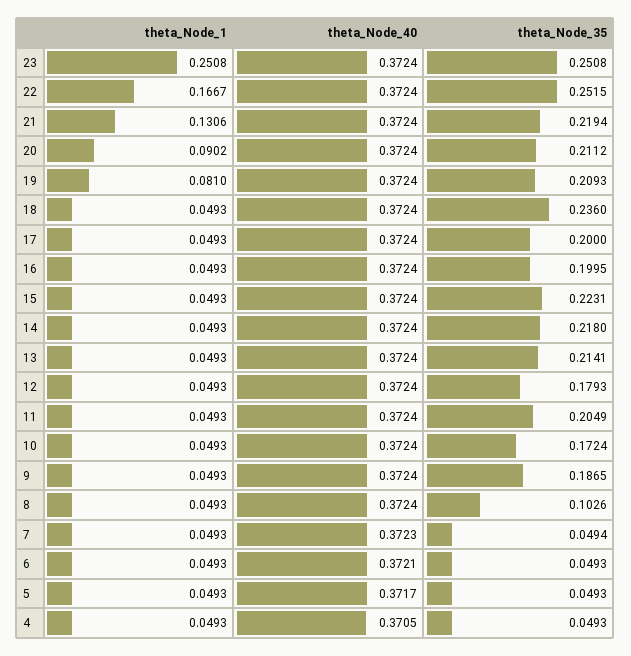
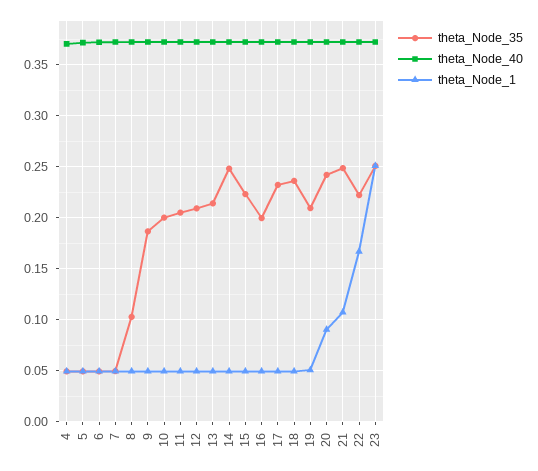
  {
    "theta_Node_1": {
      "23": 0.2508,
      "22": 0.1667,
-     "21": 0.1306,
+     "21": 0.11,
      "20": 0.0902,
-     "19": 0.081,
+     "19": 0.05,
      "18": 0.0493,
      "17": 0.0493,
      "16": 0.0493,
      "15": 0.0493,
      "14": 0.0493,
      "13": 0.0493,
      "12": 0.0493,
      "11": 0.0493,
      "10": 0.0493,
      "9": 0.0493,
      "8": 0.0493,
      "7": 0.0493,
      "6": 0.0493,
      "5": 0.0493,
      "4": 0.0493
    },
    "theta_Node_40": {
      "23": 0.3724,
      "22": 0.3724,
      "21": 0.3724,
      "20": 0.3724,
      "19": 0.3724,
      "18": 0.3724,
      "17": 0.3724,
      "16": 0.3724,
      "15": 0.3724,
      "14": 0.3724,
      "13": 0.3724,
      "12": 0.3724,
      "11": 0.3724,
      "10": 0.3724,
      "9": 0.3724,
      "8": 0.3724,
      "7": 0.3723,
      "6": 0.3721,
      "5": 0.3717,
      "4": 0.3705
    },
    "theta_Node_35": {
      "23": 0.2508,
-     "22": 0.2515,
+     "22": 0.22,
-     "21": 0.2194,
+     "21": 0.25,
-     "20": 0.2112,
+     "20": 0.24,
      "19": 0.2093,
      "18": 0.236,
-     "17": 0.2,
+     "17": 0.23,
      "16": 0.1995,
      "15": 0.2231,
-     "14": 0.218,
+     "14": 0.25,
      "13": 0.2141,
-     "12": 0.1793,
+     "12": 0.21,
      "11": 0.2049,
-     "10": 0.1724,
+     "10": 0.2,
      "9": 0.1865,
      "8": 0.1026,
      "7": 0.0494,
      "6": 0.0493,
      "5": 0.0493,
      "4": 0.0493
    }
  }

